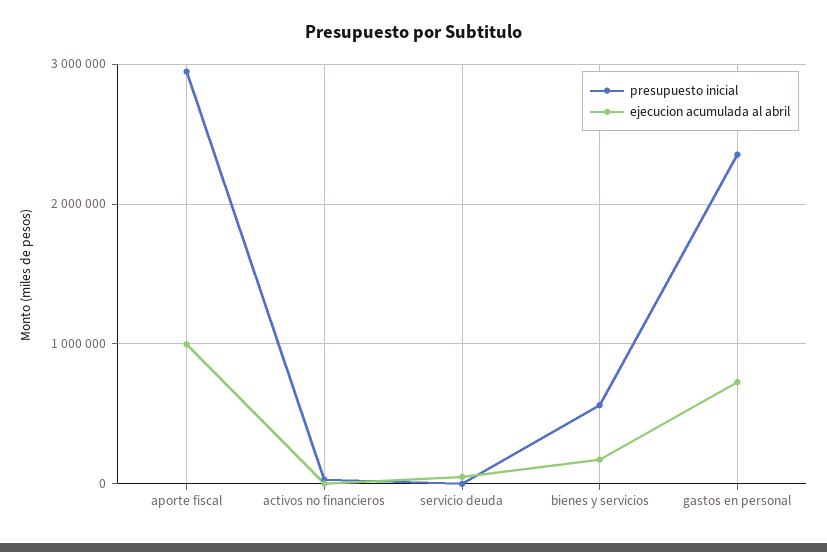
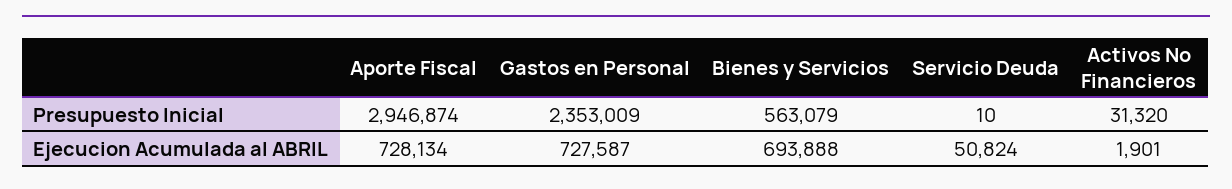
  {
    "presupuesto inicial": {
      "aporte fiscal": 2946874,
      "activos no financieros": 31320,
      "servicio deuda": 10,
      "bienes y servicios": 563079,
      "gastos en personal": 2353009
    },
    "ejecucion acumulada al abril": {
-     "aporte fiscal": 1000000,
+     "aporte fiscal": 728134,
      "activos no financieros": 1901,
      "servicio deuda": 50824,
-     "bienes y servicios": 200000,
+     "bienes y servicios": 693888,
      "gastos en personal": 727587
    }
  }

